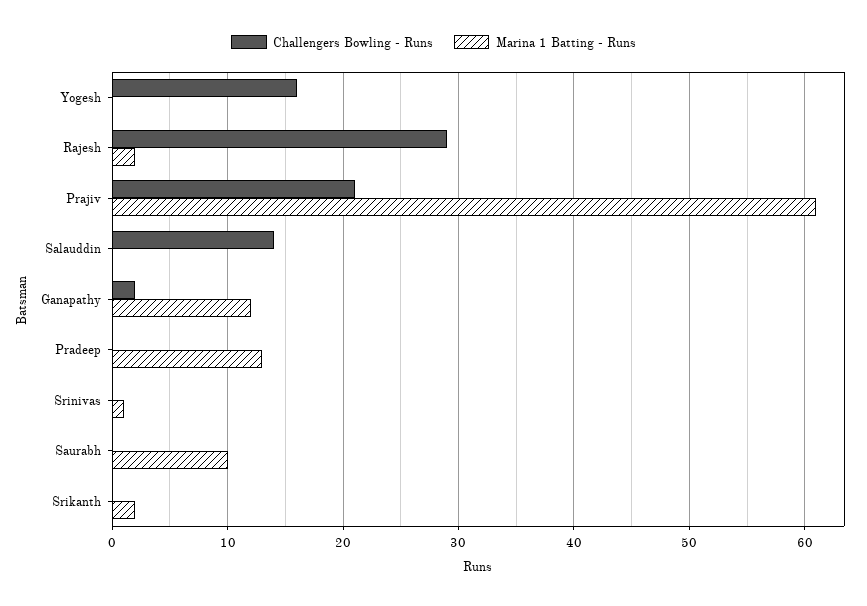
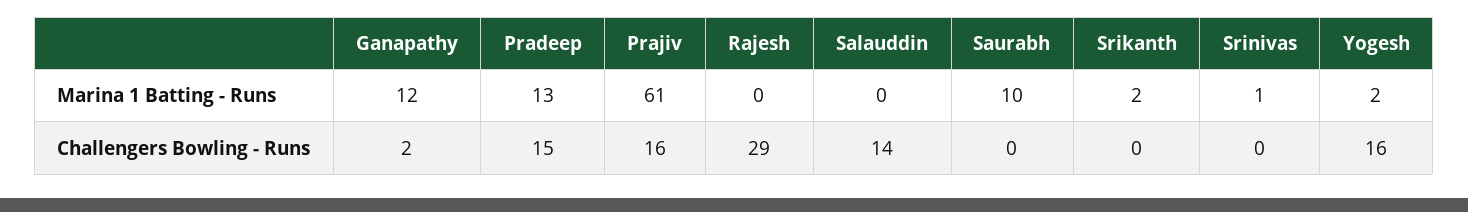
  {
    "Challengers Bowling - Runs": {
      "Yogesh": 16,
      "Rajesh": 29,
-     "Prajiv": 21,
+     "Prajiv": 16,
      "Salauddin": 14,
      "Ganapathy": 2,
-     "Pradeep": 0,
+     "Pradeep": 15,
      "Srinivas": 0,
      "Saurabh": 0,
      "Srikanth": 0
    },
    "Marina 1 Batting - Runs": {
-     "Yogesh": 0,
+     "Yogesh": 2,
-     "Rajesh": 2,
+     "Rajesh": 0,
      "Prajiv": 61,
      "Salauddin": 0,
      "Ganapathy": 12,
      "Pradeep": 13,
      "Srinivas": 1,
      "Saurabh": 10,
      "Srikanth": 2
    }
  }

